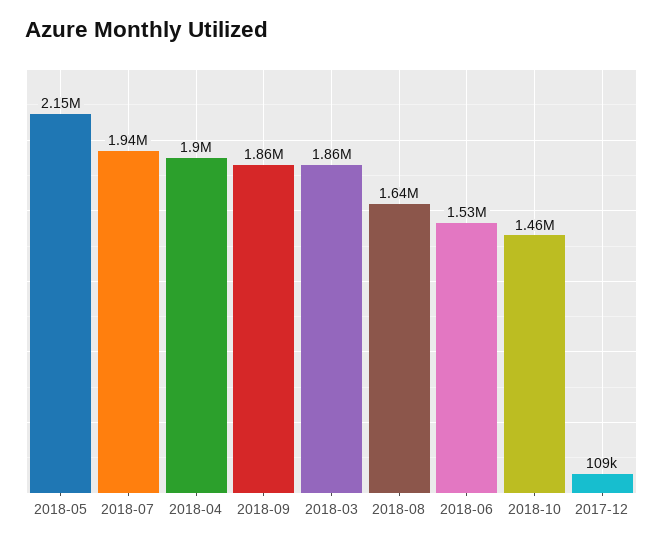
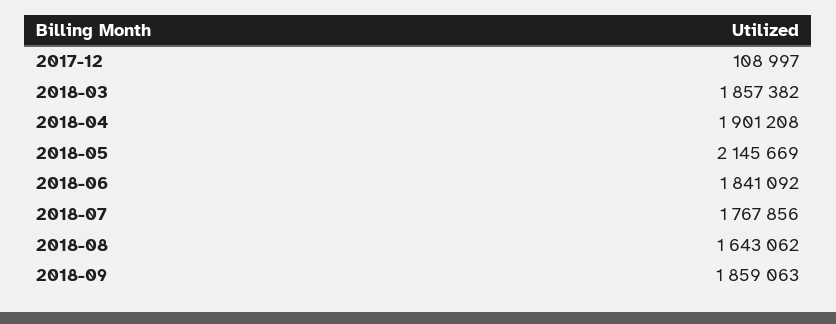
  {
    "2018-05": 2145669,
-   "2018-07": 1940000,
+   "2018-07": 1767856,
    "2018-04": 1901208,
    "2018-09": 1859063,
    "2018-03": 1857382,
    "2018-08": 1643062,
-   "2018-06": 1530000,
+   "2018-06": 1841092,
-   "2018-10": 1460000,
    "2017-12": 108997
  }

